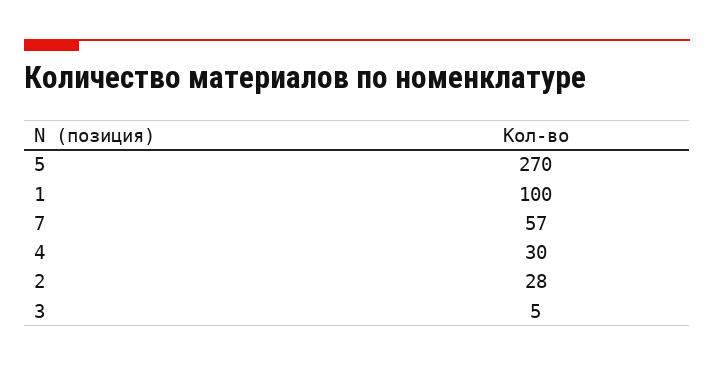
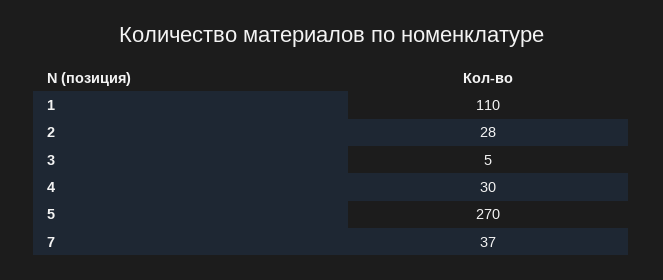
  {
    "5": 270,
-   "1": 100,
+   "1": 110,
-   "7": 57,
+   "7": 37,
    "4": 30,
    "2": 28,
    "3": 5
  }

